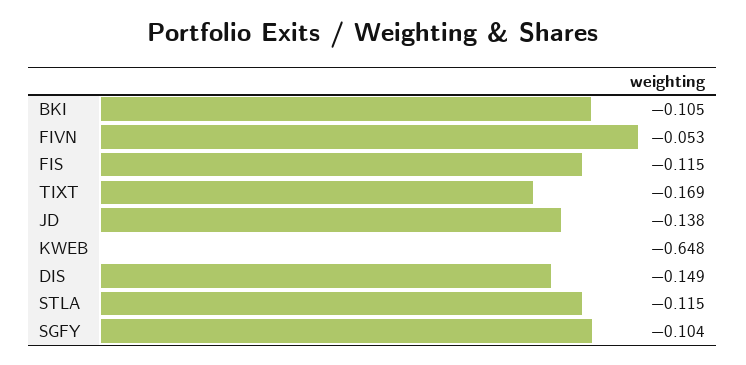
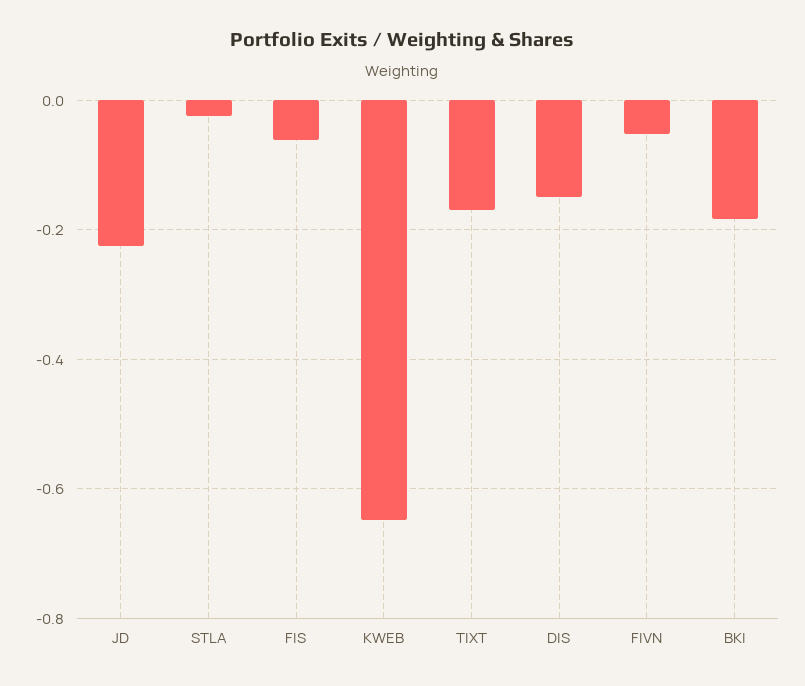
  {
-   "BKI": -0.105,
+   "BKI": -0.18,
    "FIVN": -0.053,
-   "FIS": -0.115,
+   "FIS": -0.06,
    "TIXT": -0.169,
-   "JD": -0.138,
+   "JD": -0.22,
    "KWEB": -0.648,
    "DIS": -0.149,
-   "STLA": -0.115,
+   "STLA": -0.02
-   "SGFY": -0.104
  }

